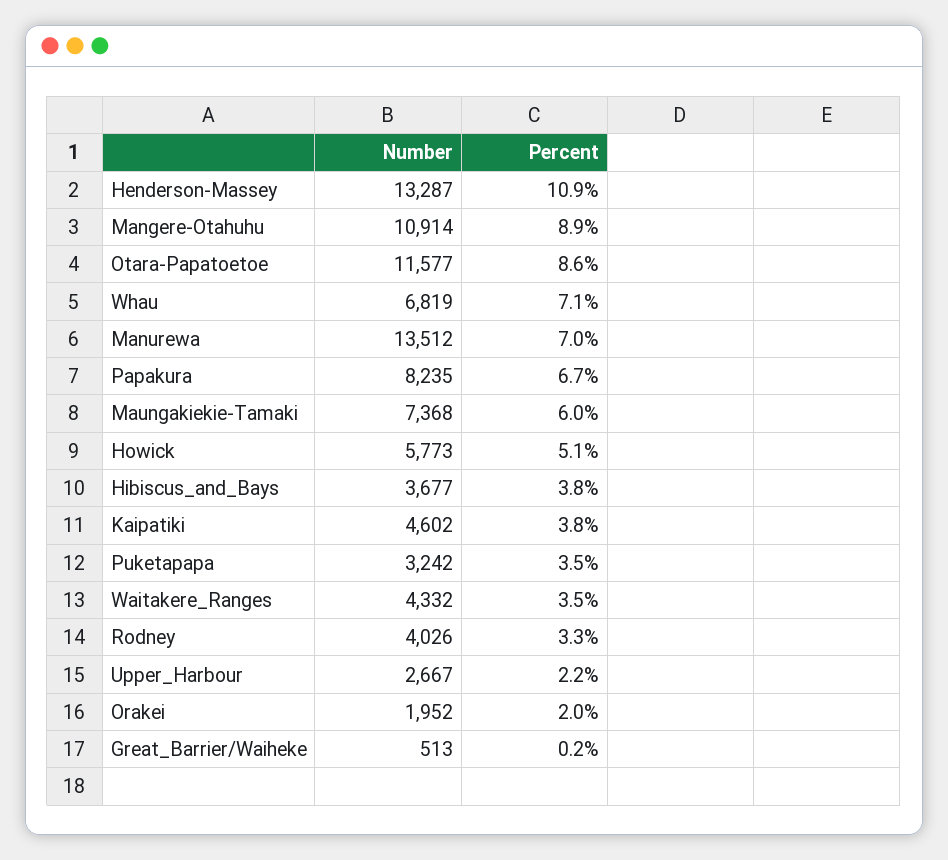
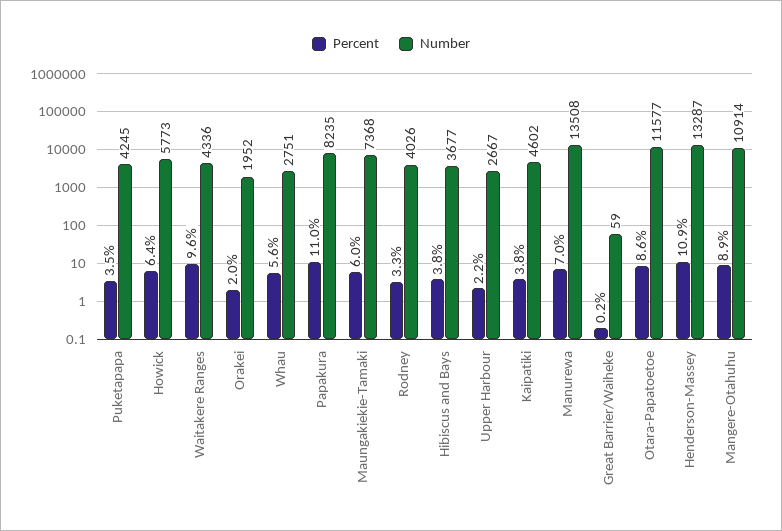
  {
    "Number": {
      "Henderson-Massey": 13287,
      "Mangere-Otahuhu": 10914,
      "Otara-Papatoetoe": 11577,
-     "Whau": 6819,
+     "Whau": 2751,
-     "Manurewa": 13512,
+     "Manurewa": 13508,
      "Papakura": 8235,
      "Maungakiekie-Tamaki": 7368,
      "Howick": 5773,
      "Hibiscus_and_Bays": 3677,
      "Kaipatiki": 4602,
-     "Puketapapa": 3242,
+     "Puketapapa": 4245,
-     "Waitakere_Ranges": 4332,
+     "Waitakere_Ranges": 4336,
      "Rodney": 4026,
      "Upper_Harbour": 2667,
      "Orakei": 1952,
-     "Great_Barrier/Waiheke": 513
+     "Great_Barrier/Waiheke": 59
    },
    "Percent": {
      "Henderson-Massey": 10.9,
      "Mangere-Otahuhu": 8.9,
      "Otara-Papatoetoe": 8.6,
-     "Whau": 7.1,
+     "Whau": 5.6,
      "Manurewa": 7,
-     "Papakura": 6.7,
+     "Papakura": 11,
      "Maungakiekie-Tamaki": 6,
-     "Howick": 5.1,
+     "Howick": 6.4,
      "Hibiscus_and_Bays": 3.8,
      "Kaipatiki": 3.8,
      "Puketapapa": 3.5,
-     "Waitakere_Ranges": 3.5,
+     "Waitakere_Ranges": 9.6,
      "Rodney": 3.3,
      "Upper_Harbour": 2.2,
      "Orakei": 2,
      "Great_Barrier/Waiheke": 0.2
    }
  }

